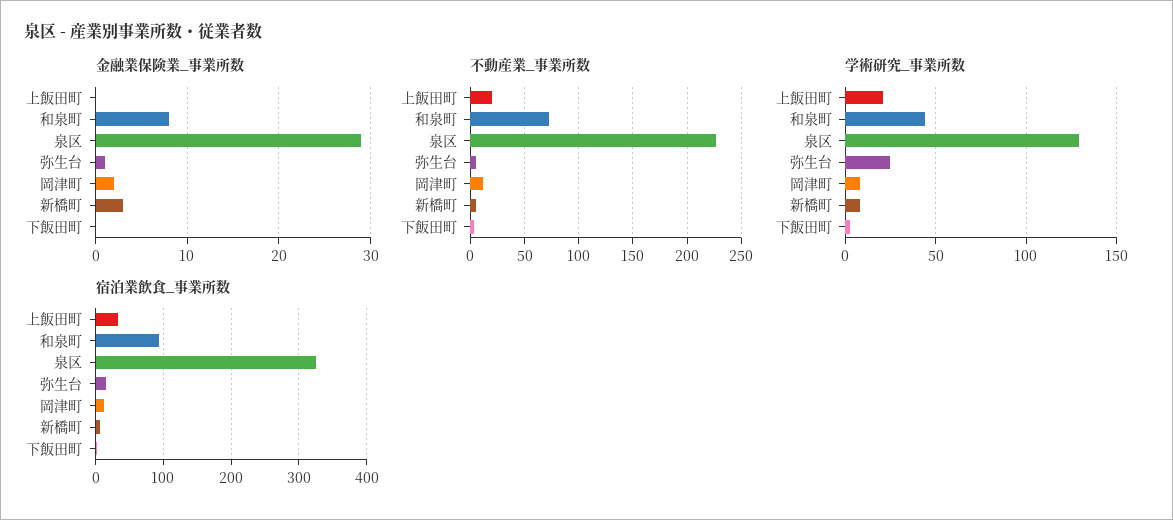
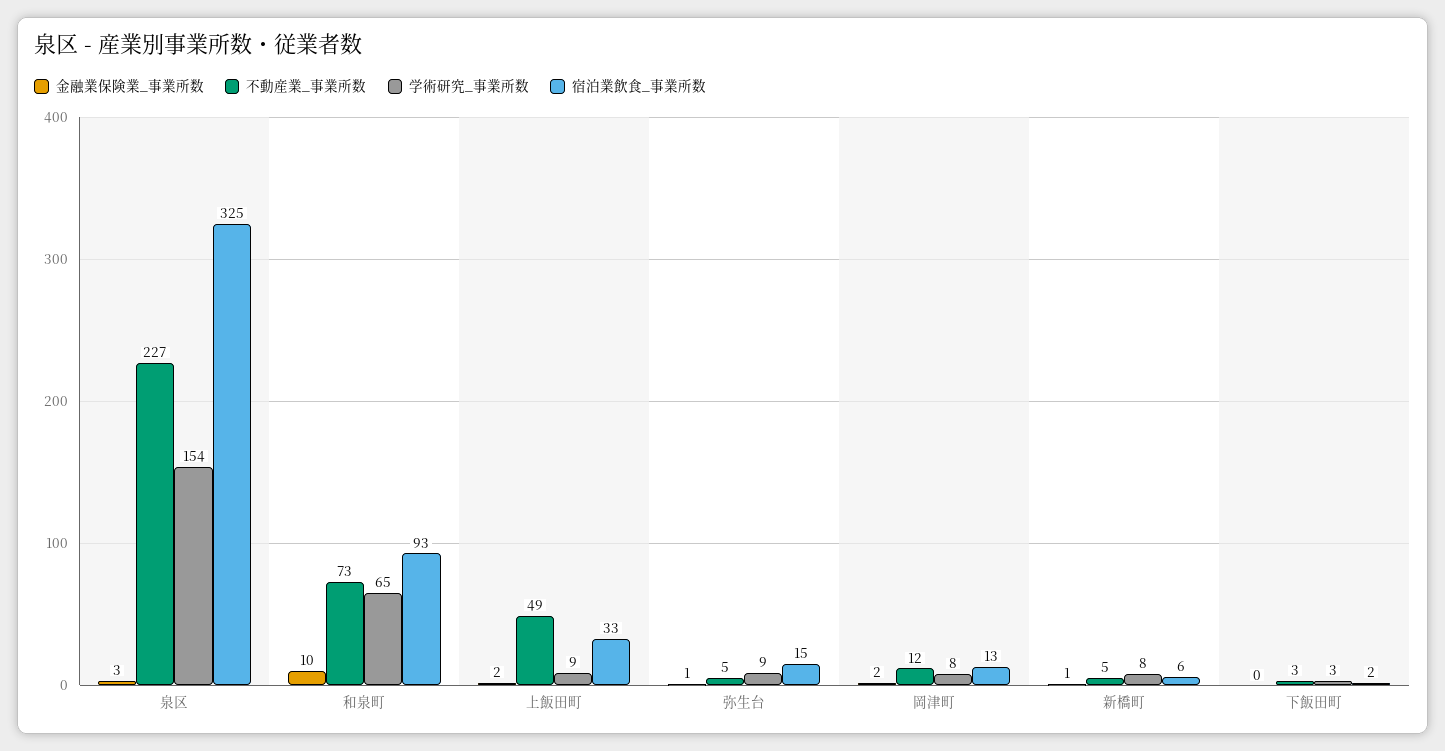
  {
    "金融業保険業_事業所数": {
-     "上飯田町": 0,
+     "上飯田町": 2,
-     "和泉町": 8,
+     "和泉町": 10,
-     "泉区": 29,
+     "泉区": 3,
      "弥生台": 1,
      "岡津町": 2,
-     "新橋町": 3,
+     "新橋町": 1,
      "下飯田町": 0
    },
    "不動産業_事業所数": {
-     "上飯田町": 20,
+     "上飯田町": 49,
      "和泉町": 73,
      "泉区": 227,
      "弥生台": 5,
      "岡津町": 12,
      "新橋町": 5,
      "下飯田町": 3
    },
    "学術研究_事業所数": {
-     "上飯田町": 20,
+     "上飯田町": 9,
-     "和泉町": 45,
+     "和泉町": 65,
-     "泉区": 130,
+     "泉区": 154,
-     "弥生台": 25,
+     "弥生台": 9,
      "岡津町": 8,
      "新橋町": 8,
      "下飯田町": 3
    },
    "宿泊業飲食_事業所数": {
      "上飯田町": 33,
      "和泉町": 93,
      "泉区": 325,
      "弥生台": 15,
      "岡津町": 13,
      "新橋町": 6,
      "下飯田町": 2
    }
  }

